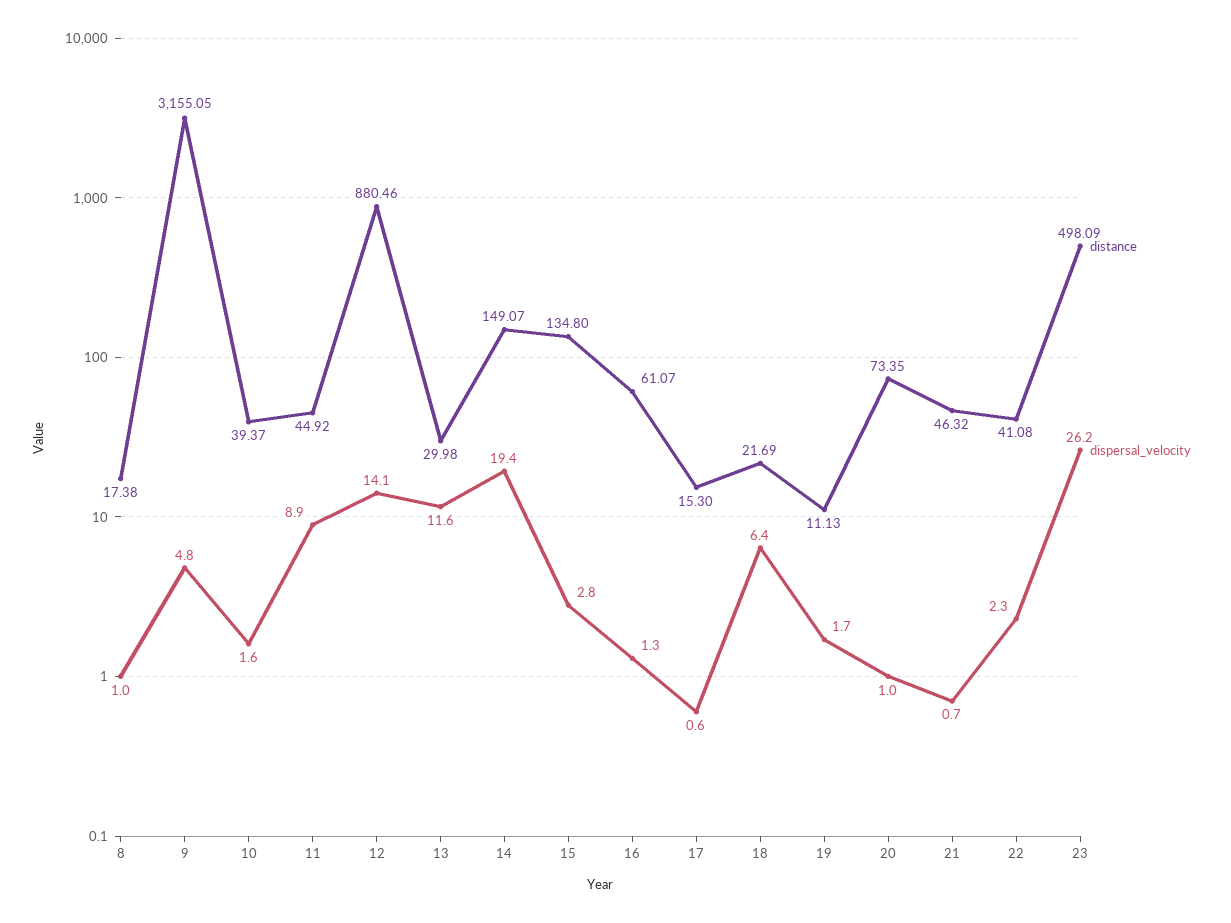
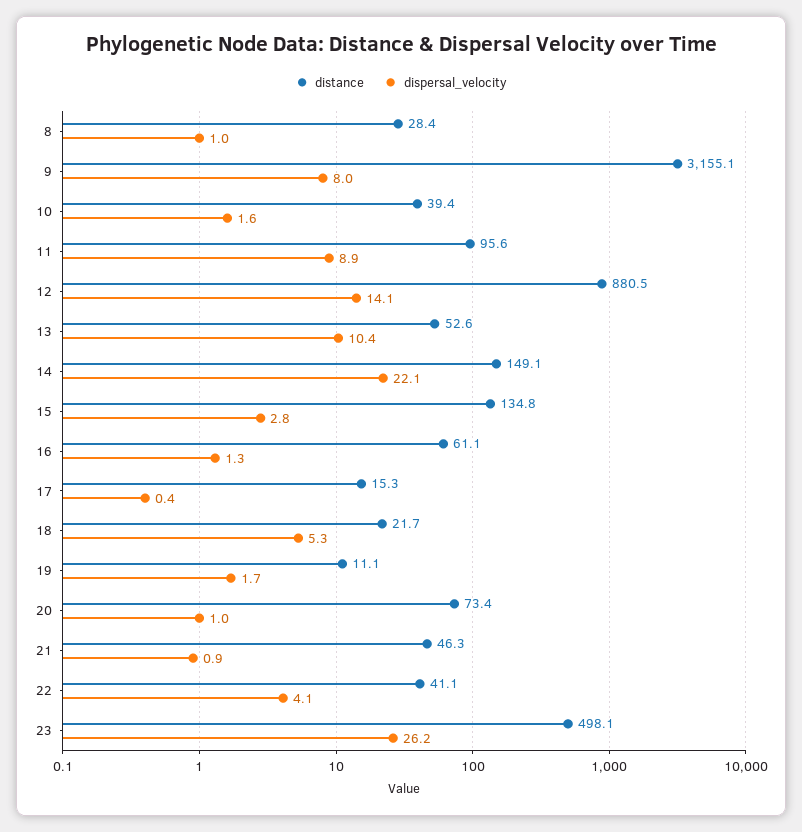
  {
    "distance": {
-     "8": 17.38,
+     "8": 28.4,
      "9": 3155.05,
      "10": 39.37,
-     "11": 44.92,
+     "11": 95.6,
      "12": 880.46,
-     "13": 29.98,
+     "13": 52.6,
      "14": 149.07,
      "15": 134.8,
      "16": 61.07,
      "17": 15.3,
      "18": 21.69,
      "19": 11.13,
      "20": 73.35,
      "21": 46.32,
      "22": 41.08,
      "23": 498.09
    },
    "dispersal_velocity": {
      "8": 1,
-     "9": 4.8,
+     "9": 8,
      "10": 1.6,
      "11": 8.9,
      "12": 14.1,
-     "13": 11.6,
+     "13": 10.4,
-     "14": 19.4,
+     "14": 22.1,
      "15": 2.8,
      "16": 1.3,
-     "17": 0.6,
+     "17": 0.4,
-     "18": 6.4,
+     "18": 5.3,
      "19": 1.7,
      "20": 1,
-     "21": 0.7,
+     "21": 0.9,
-     "22": 2.3,
+     "22": 4.1,
      "23": 26.2
    }
  }

